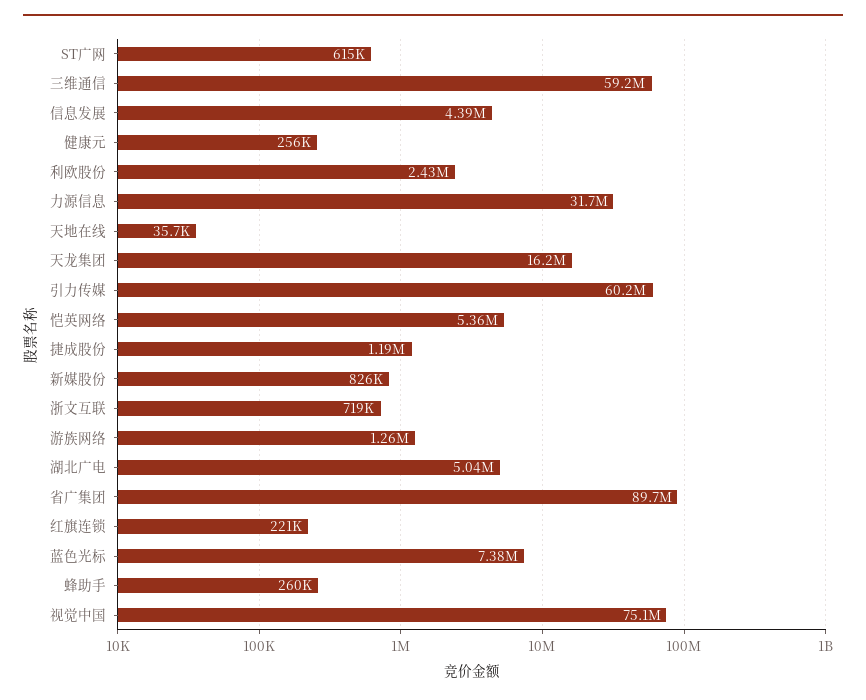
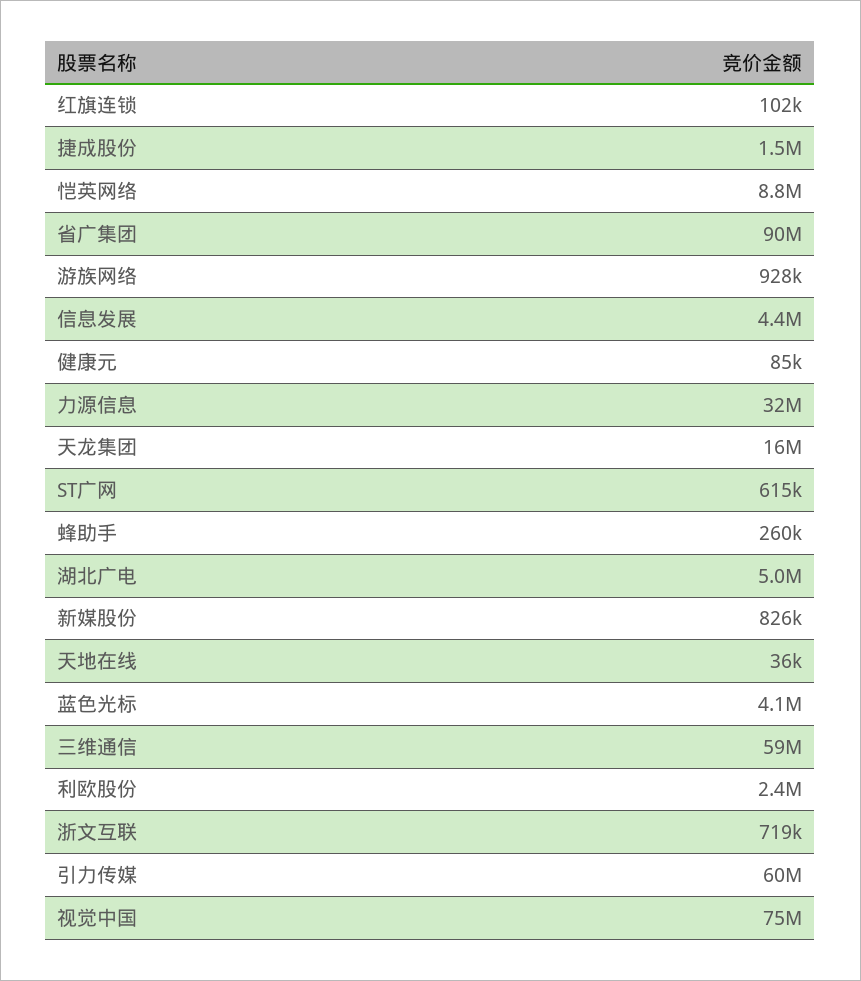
  {
    "ST广网": 615000,
    "三维通信": 59200000,
    "信息发展": 4390000,
-   "健康元": 256000,
+   "健康元": 85000,
    "利欧股份": 2430000,
    "力源信息": 31700000,
    "天地在线": 35700,
    "天龙集团": 16200000,
    "引力传媒": 60200000,
-   "恺英网络": 5360000,
+   "恺英网络": 8800000,
-   "捷成股份": 1190000,
+   "捷成股份": 1500000,
    "新媒股份": 826000,
    "浙文互联": 719000,
-   "游族网络": 1260000,
+   "游族网络": 928000,
    "湖北广电": 5040000,
    "省广集团": 89700000,
-   "红旗连锁": 221000,
+   "红旗连锁": 102000,
-   "蓝色光标": 7380000,
+   "蓝色光标": 4100000,
    "蜂助手": 260000,
    "视觉中国": 75100000
  }

